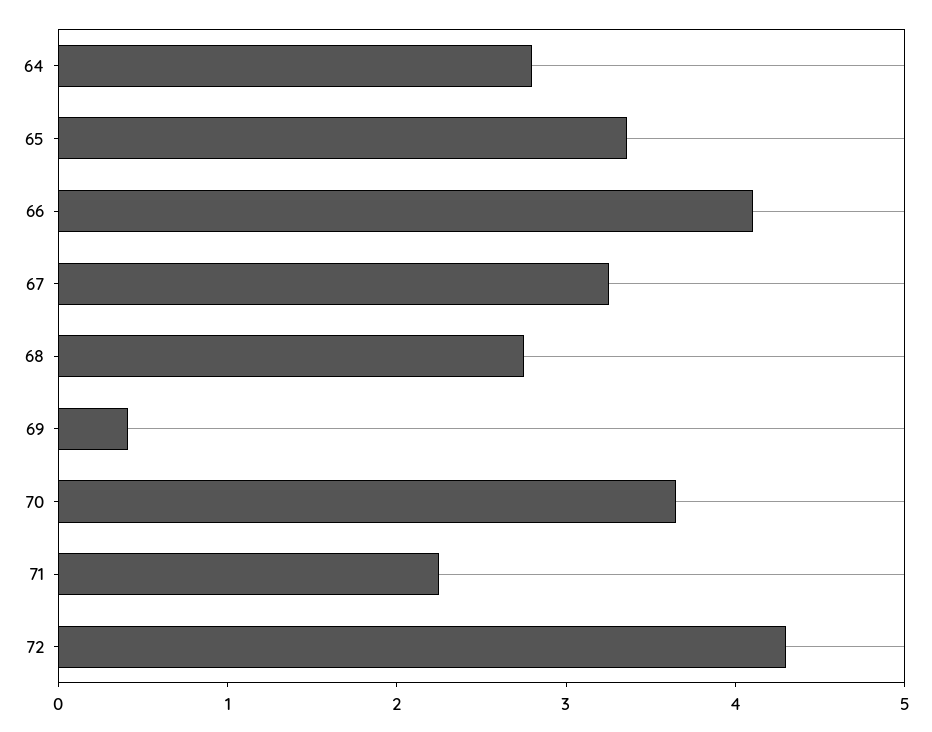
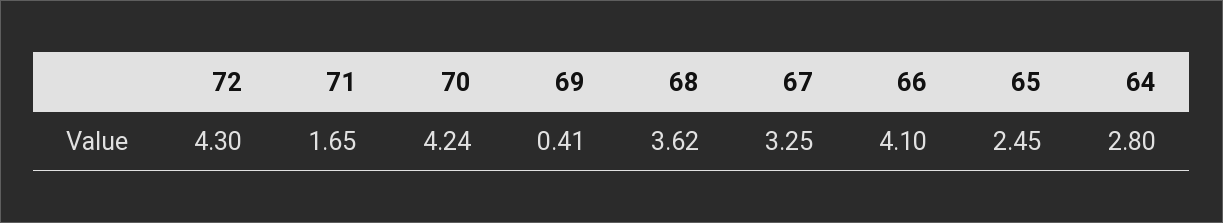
  {
    "64": 2.8,
-   "65": 3.4,
+   "65": 2.45,
    "66": 4.1,
    "67": 3.25,
-   "68": 2.8,
+   "68": 3.62,
    "69": 0.41,
-   "70": 3.6,
+   "70": 4.24,
-   "71": 2.2,
+   "71": 1.65,
    "72": 4.3
  }

